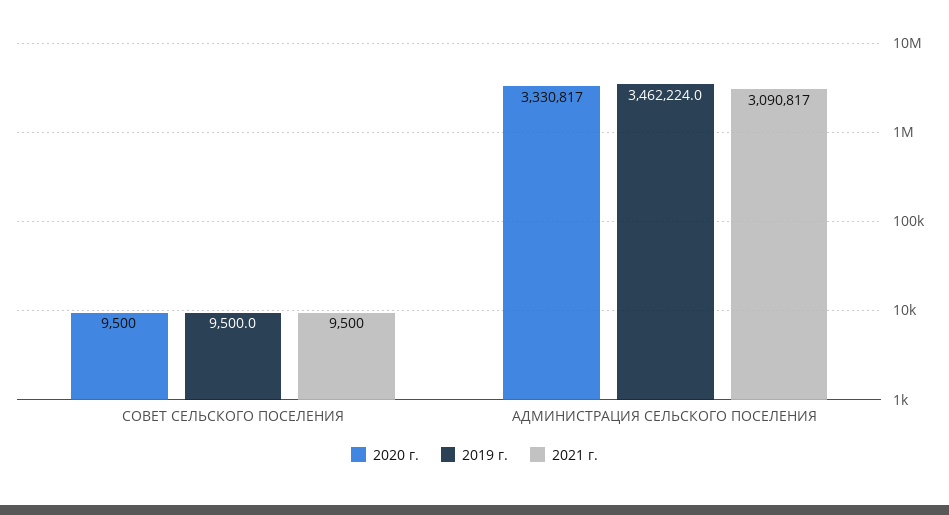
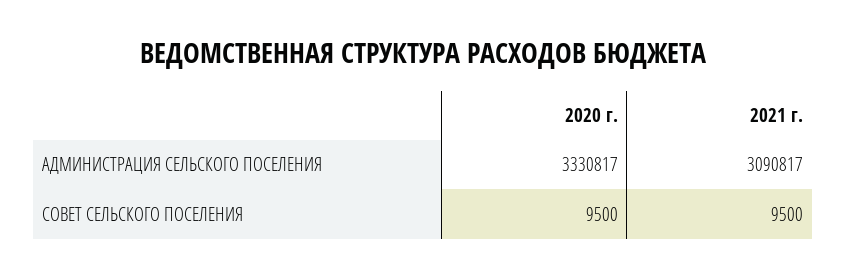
  {
    "2020 г.": {
      "СОВЕТ СЕЛЬСКОГО ПОСЕЛЕНИЯ": 9500,
      "АДМИНИСТРАЦИЯ СЕЛЬСКОГО ПОСЕЛЕНИЯ": 3330817
    },
-   "2019 г.": {
-     "СОВЕТ СЕЛЬСКОГО ПОСЕЛЕНИЯ": 9500,
-     "АДМИНИСТРАЦИЯ СЕЛЬСКОГО ПОСЕЛЕНИЯ": 3462224
-   },
    "2021 г.": {
      "СОВЕТ СЕЛЬСКОГО ПОСЕЛЕНИЯ": 9500,
      "АДМИНИСТРАЦИЯ СЕЛЬСКОГО ПОСЕЛЕНИЯ": 3090817
    }
  }

